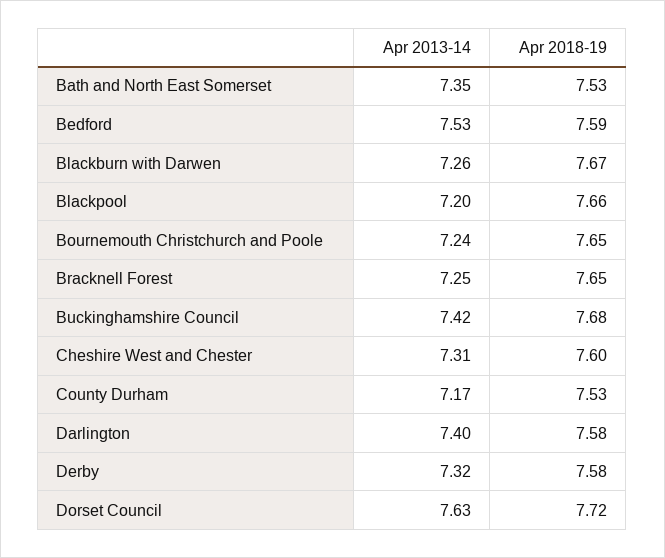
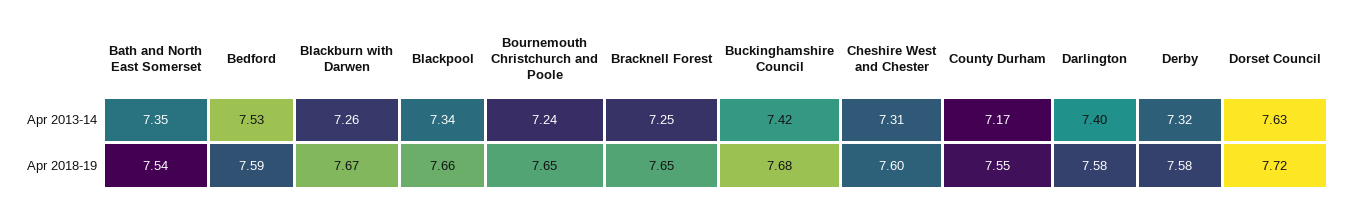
  {
    "Apr 2013-14": {
      "Bath and North East Somerset": 7.35,
      "Bedford": 7.53,
      "Blackburn with Darwen": 7.26,
-     "Blackpool": 7.2,
+     "Blackpool": 7.34,
      "Bournemouth Christchurch and Poole": 7.24,
      "Bracknell Forest": 7.25,
      "Buckinghamshire Council": 7.42,
      "Cheshire West and Chester": 7.31,
      "County Durham": 7.17,
      "Darlington": 7.4,
      "Derby": 7.32,
      "Dorset Council": 7.63
    },
    "Apr 2018-19": {
-     "Bath and North East Somerset": 7.53,
+     "Bath and North East Somerset": 7.54,
      "Bedford": 7.59,
      "Blackburn with Darwen": 7.67,
      "Blackpool": 7.66,
      "Bournemouth Christchurch and Poole": 7.65,
      "Bracknell Forest": 7.65,
      "Buckinghamshire Council": 7.68,
      "Cheshire West and Chester": 7.6,
-     "County Durham": 7.53,
+     "County Durham": 7.55,
      "Darlington": 7.58,
      "Derby": 7.58,
      "Dorset Council": 7.72
    }
  }

